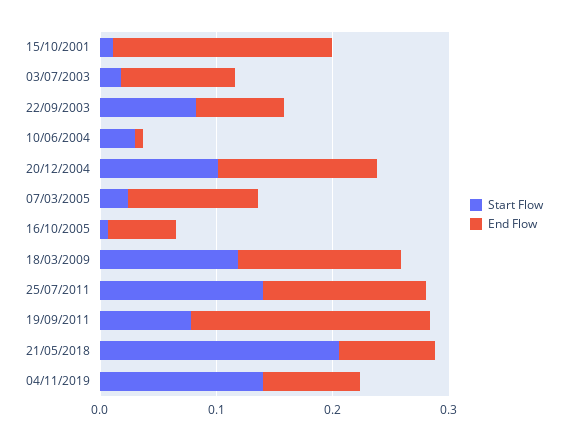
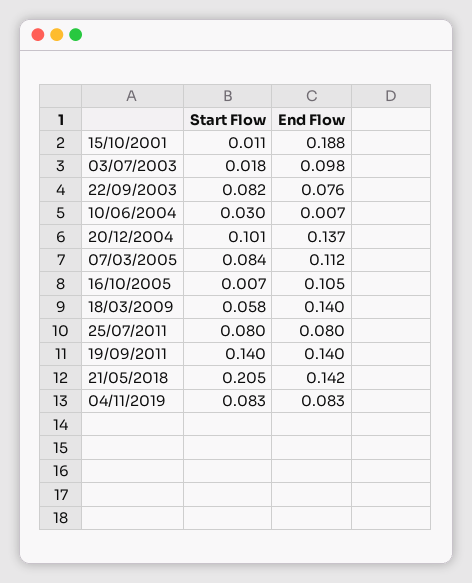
  {
    "Start Flow": {
      "15/10/2001": 0.011,
      "03/07/2003": 0.018,
      "22/09/2003": 0.082,
      "10/06/2004": 0.03,
      "20/12/2004": 0.101,
-     "07/03/2005": 0.02,
+     "07/03/2005": 0.084,
      "16/10/2005": 0.007,
-     "18/03/2009": 0.12,
+     "18/03/2009": 0.058,
-     "25/07/2011": 0.14,
+     "25/07/2011": 0.08,
-     "19/09/2011": 0.08,
+     "19/09/2011": 0.14,
      "21/05/2018": 0.205,
-     "04/11/2019": 0.14
+     "04/11/2019": 0.083
    },
    "End Flow": {
      "15/10/2001": 0.188,
      "03/07/2003": 0.098,
      "22/09/2003": 0.076,
      "10/06/2004": 0.007,
      "20/12/2004": 0.137,
      "07/03/2005": 0.112,
-     "16/10/2005": 0.06,
+     "16/10/2005": 0.105,
      "18/03/2009": 0.14,
-     "25/07/2011": 0.14,
+     "25/07/2011": 0.08,
-     "19/09/2011": 0.2,
+     "19/09/2011": 0.14,
-     "21/05/2018": 0.08,
+     "21/05/2018": 0.142,
      "04/11/2019": 0.083
    }
  }

